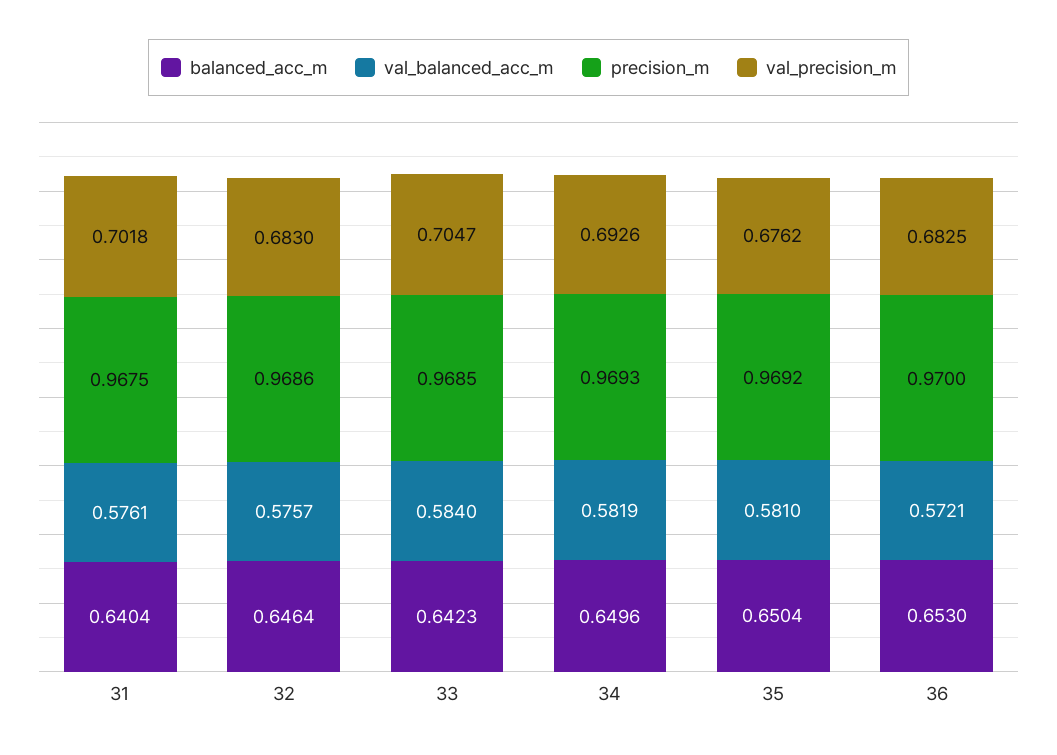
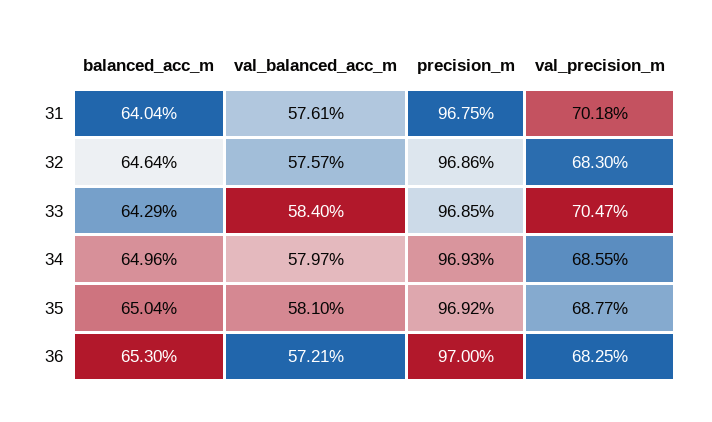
  {
    "balanced_acc_m": {
      "31": 0.6404,
      "32": 0.6464,
-     "33": 0.6423,
+     "33": 0.6429,
      "34": 0.6496,
      "35": 0.6504,
      "36": 0.653
    },
    "val_balanced_acc_m": {
      "31": 0.5761,
      "32": 0.5757,
      "33": 0.584,
-     "34": 0.5819,
+     "34": 0.5797,
      "35": 0.581,
      "36": 0.5721
    },
    "precision_m": {
      "31": 0.9675,
      "32": 0.9686,
      "33": 0.9685,
      "34": 0.9693,
      "35": 0.9692,
      "36": 0.97
    },
    "val_precision_m": {
      "31": 0.7018,
      "32": 0.683,
      "33": 0.7047,
-     "34": 0.6926,
+     "34": 0.6855,
-     "35": 0.6762,
+     "35": 0.6877,
      "36": 0.6825
    }
  }

